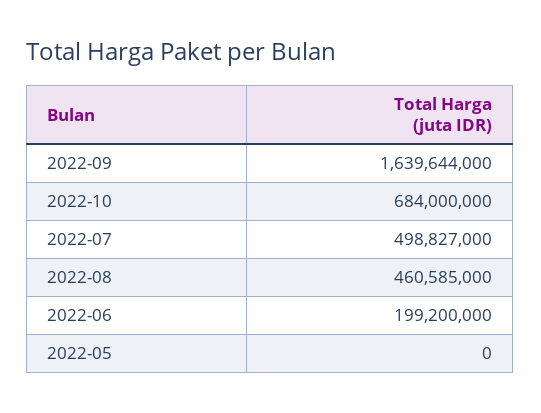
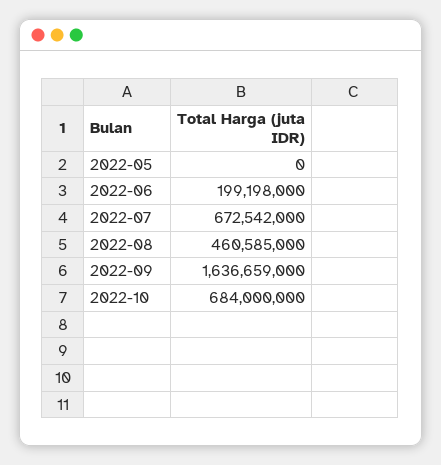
  {
-   "2022-09": 1639644000,
+   "2022-09": 1636659000,
    "2022-10": 684000000,
-   "2022-07": 498827000,
+   "2022-07": 672542000,
    "2022-08": 460585000,
-   "2022-06": 199200000,
+   "2022-06": 199198000,
    "2022-05": 0
  }

